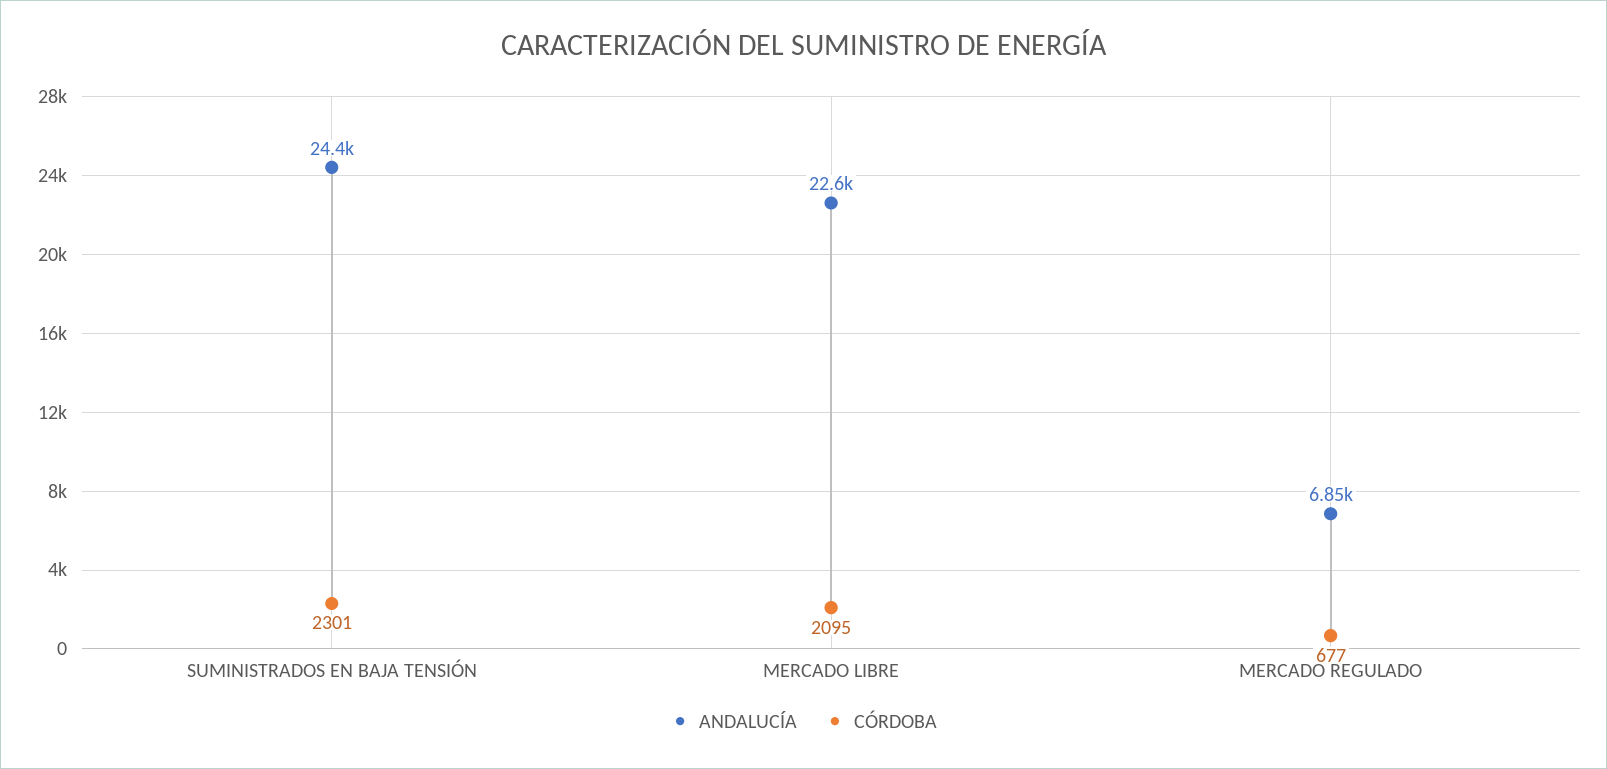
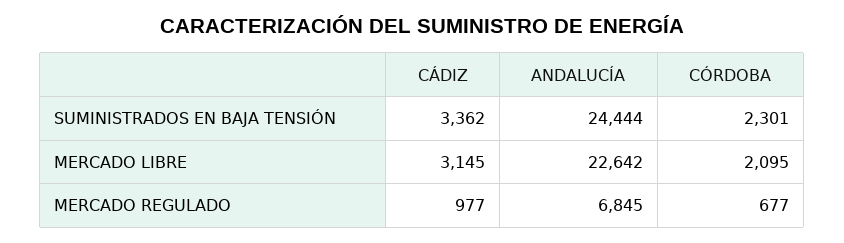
  {
    "ANDALUCÍA": {
      "SUMINISTRADOS EN BAJA TENSIÓN": 24444,
      "MERCADO LIBRE": 22642,
      "MERCADO REGULADO": 6845
    },
    "CÓRDOBA": {
      "SUMINISTRADOS EN BAJA TENSIÓN": 2301,
      "MERCADO LIBRE": 2095,
      "MERCADO REGULADO": 677
-   }
+   },
+   "CÁDIZ": {
+     "SUMINISTRADOS EN BAJA TENSIÓN": 3362,
+     "MERCADO LIBRE": 3145,
+     "MERCADO REGULADO": 977
+   }
  }

